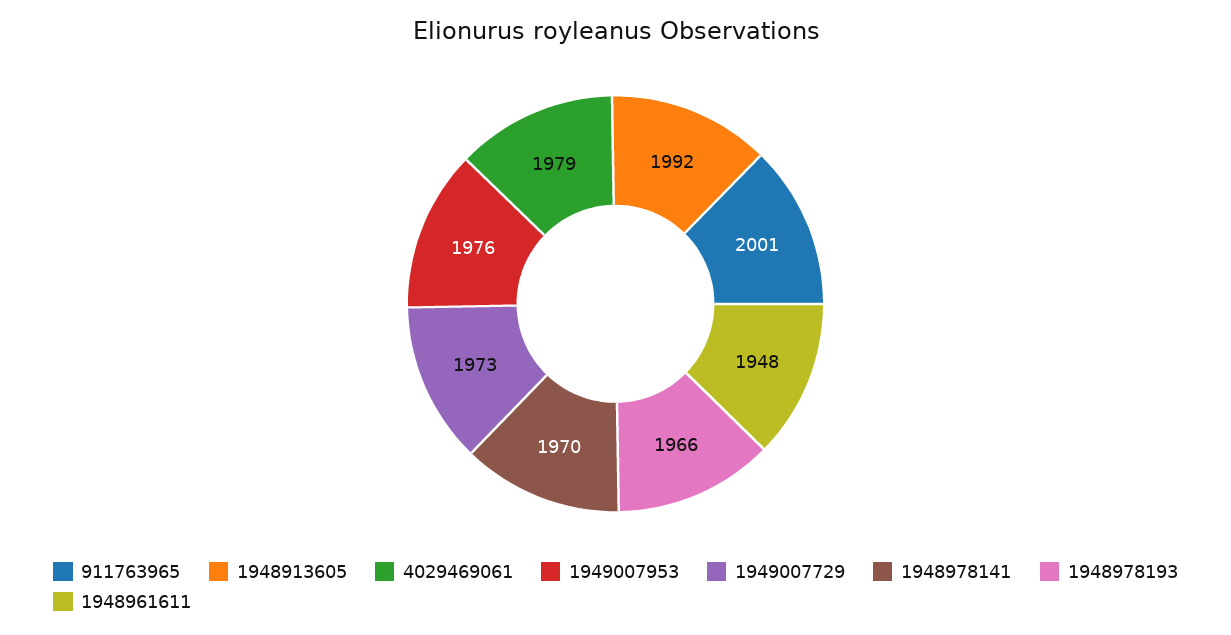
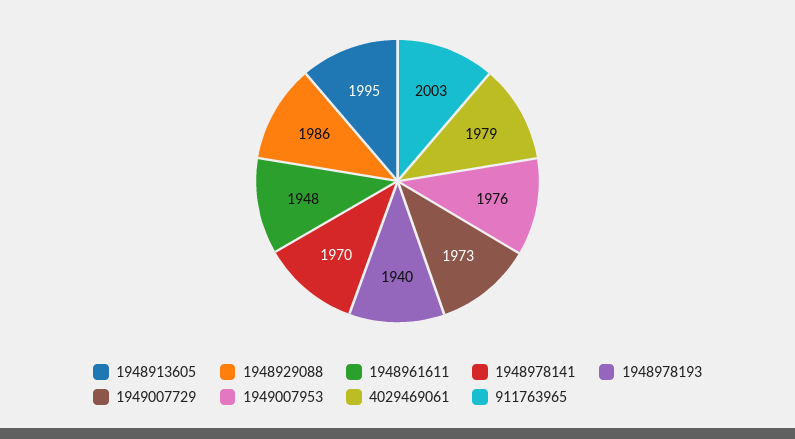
  {
-   "911763965": 2001,
+   "911763965": 2003,
-   "1948913605": 1992,
+   "1948913605": 1995,
    "4029469061": 1979,
    "1949007953": 1976,
    "1949007729": 1973,
    "1948978141": 1970,
-   "1948978193": 1966,
+   "1948978193": 1940,
-   "1948961611": 1948
+   "1948961611": 1948,
+   "1948929088": 1986
  }

